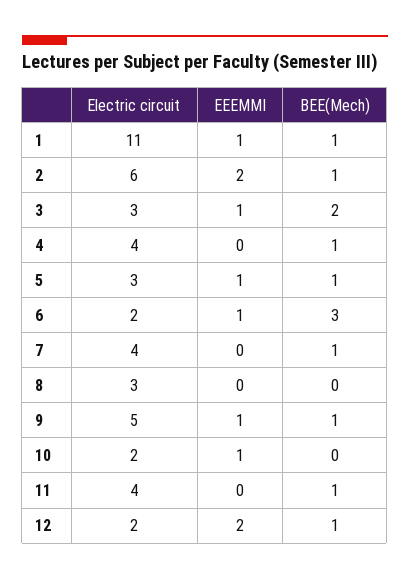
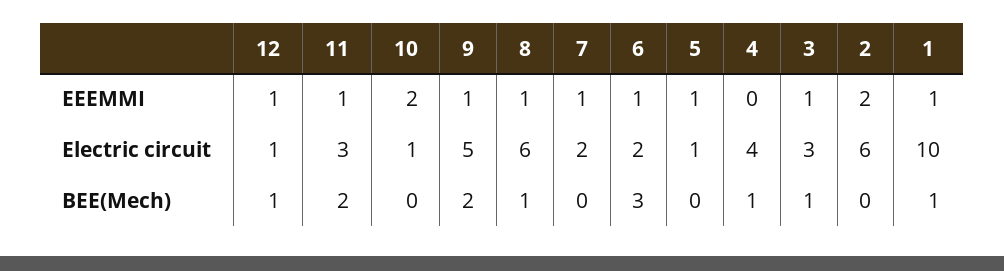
  {
    "Electric circuit": {
-     "1": 11,
+     "1": 10,
      "2": 6,
      "3": 3,
      "4": 4,
-     "5": 3,
+     "5": 1,
      "6": 2,
-     "7": 4,
+     "7": 2,
-     "8": 3,
+     "8": 6,
      "9": 5,
-     "10": 2,
+     "10": 1,
-     "11": 4,
+     "11": 3,
-     "12": 2
+     "12": 1
    },
    "EEEMMI": {
      "1": 1,
      "2": 2,
      "3": 1,
      "4": 0,
      "5": 1,
      "6": 1,
-     "7": 0,
+     "7": 1,
-     "8": 0,
+     "8": 1,
      "9": 1,
-     "10": 1,
+     "10": 2,
-     "11": 0,
+     "11": 1,
-     "12": 2
+     "12": 1
    },
    "BEE(Mech)": {
      "1": 1,
-     "2": 1,
+     "2": 0,
-     "3": 2,
+     "3": 1,
      "4": 1,
-     "5": 1,
+     "5": 0,
      "6": 3,
-     "7": 1,
+     "7": 0,
-     "8": 0,
+     "8": 1,
-     "9": 1,
+     "9": 2,
      "10": 0,
-     "11": 1,
+     "11": 2,
      "12": 1
    }
  }

